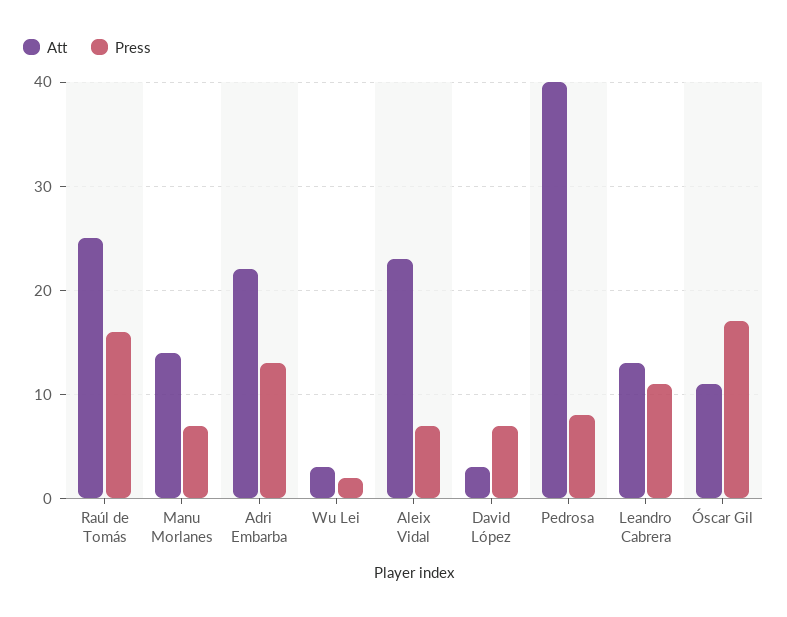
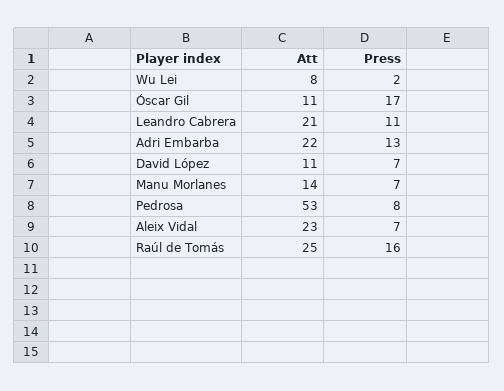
  {
    "Att": {
      "Raúl de Tomás": 25,
      "Manu Morlanes": 14,
      "Adri Embarba": 22,
-     "Wu Lei": 3,
+     "Wu Lei": 8,
      "Aleix Vidal": 23,
-     "David López": 3,
+     "David López": 11,
-     "Pedrosa": 40,
+     "Pedrosa": 53,
-     "Leandro Cabrera": 13,
+     "Leandro Cabrera": 21,
      "Óscar Gil": 11
    },
    "Press": {
      "Raúl de Tomás": 16,
      "Manu Morlanes": 7,
      "Adri Embarba": 13,
      "Wu Lei": 2,
      "Aleix Vidal": 7,
      "David López": 7,
      "Pedrosa": 8,
      "Leandro Cabrera": 11,
      "Óscar Gil": 17
    }
  }

